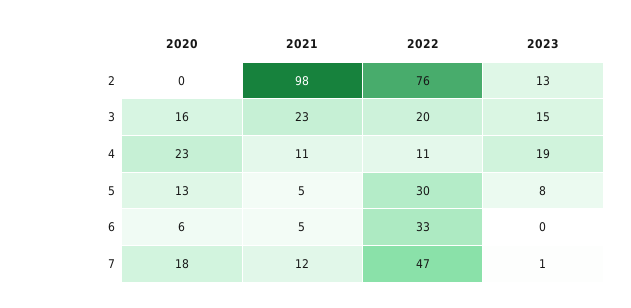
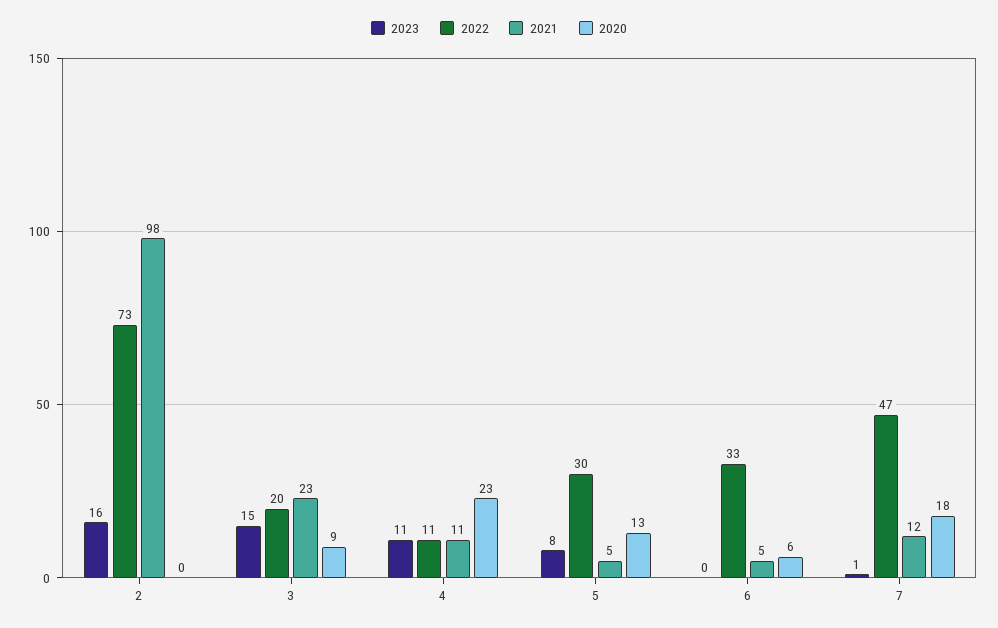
  {
    "2020": {
      "2": 0,
-     "3": 16,
+     "3": 9,
      "4": 23,
      "5": 13,
      "6": 6,
      "7": 18
    },
    "2021": {
      "2": 98,
      "3": 23,
      "4": 11,
      "5": 5,
      "6": 5,
      "7": 12
    },
    "2022": {
-     "2": 76,
+     "2": 73,
      "3": 20,
      "4": 11,
      "5": 30,
      "6": 33,
      "7": 47
    },
    "2023": {
-     "2": 13,
+     "2": 16,
      "3": 15,
-     "4": 19,
+     "4": 11,
      "5": 8,
      "6": 0,
      "7": 1
    }
  }

